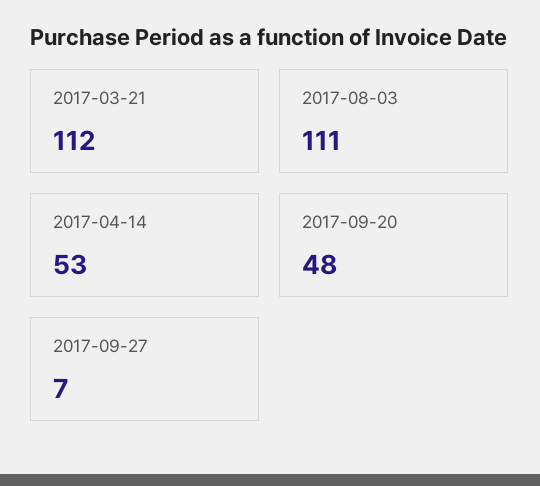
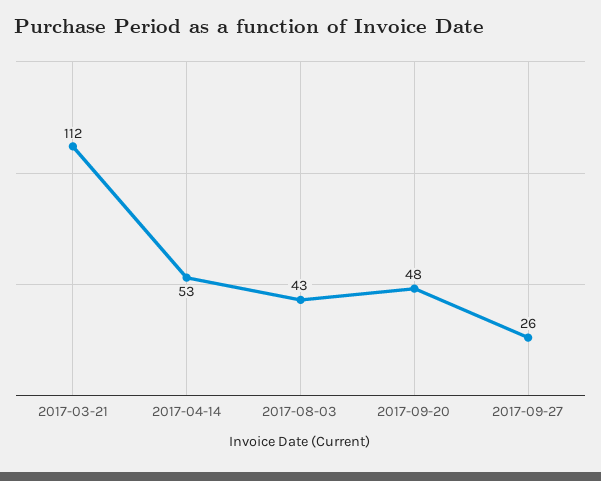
  {
    "2017-03-21": 112,
-   "2017-08-03": 111,
+   "2017-08-03": 43,
    "2017-04-14": 53,
    "2017-09-20": 48,
-   "2017-09-27": 7
+   "2017-09-27": 26
  }

